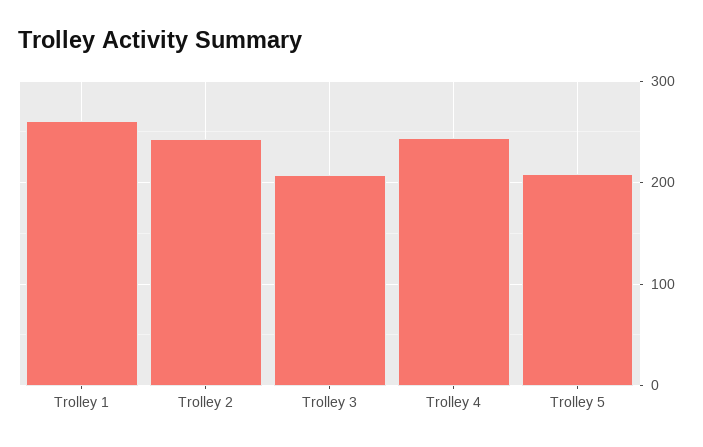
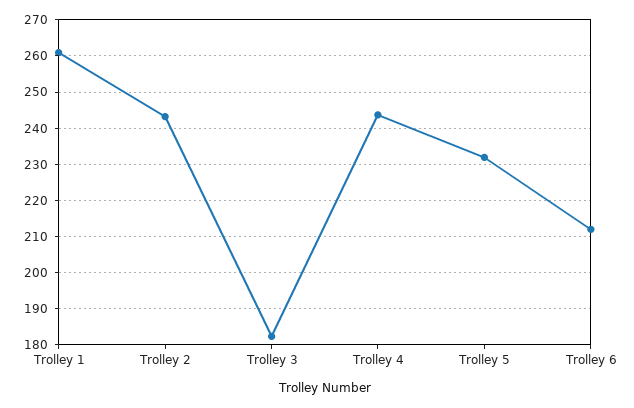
  {
    "Trolley 1": 260,
    "Trolley 2": 244,
-   "Trolley 3": 210,
+   "Trolley 3": 182,
    "Trolley 4": 244,
-   "Trolley 5": 210
+   "Trolley 5": 232,
+   "Trolley 6": 212
  }

